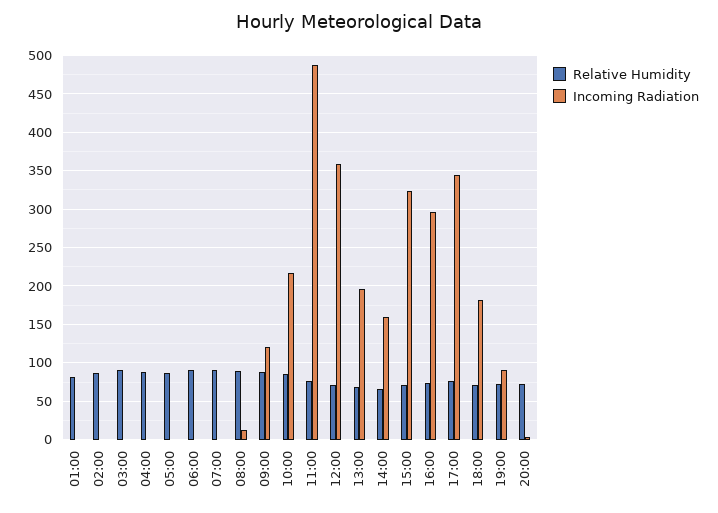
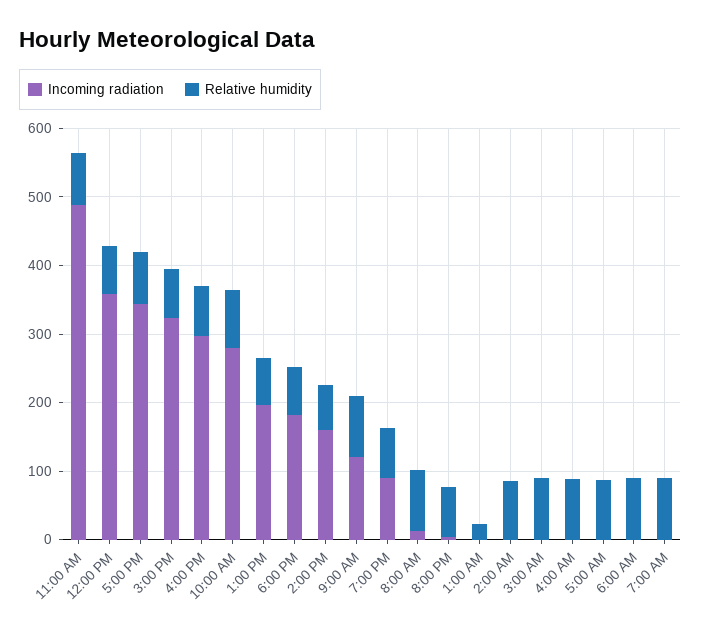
  {
    "Relative Humidity": {
-     "01:00": 80,
+     "01:00": 20,
      "02:00": 90,
      "03:00": 90,
      "04:00": 90,
      "05:00": 90,
      "06:00": 90,
      "07:00": 90,
      "08:00": 90,
      "09:00": 90,
      "10:00": 90,
      "11:00": 80,
      "12:00": 70,
      "13:00": 70,
      "14:00": 70,
      "15:00": 70,
      "16:00": 70,
      "17:00": 80,
      "18:00": 70,
      "19:00": 70,
      "20:00": 70
    },
    "Incoming Radiation": {
      "01:00": 0,
      "02:00": 0,
      "03:00": 0,
      "04:00": 0,
      "05:00": 0,
      "06:00": 0,
      "07:00": 0,
      "08:00": 10,
      "09:00": 120,
-     "10:00": 220,
+     "10:00": 280,
      "11:00": 490,
      "12:00": 360,
      "13:00": 200,
      "14:00": 160,
      "15:00": 320,
      "16:00": 300,
      "17:00": 340,
      "18:00": 180,
      "19:00": 90,
      "20:00": 0
    }
  }

